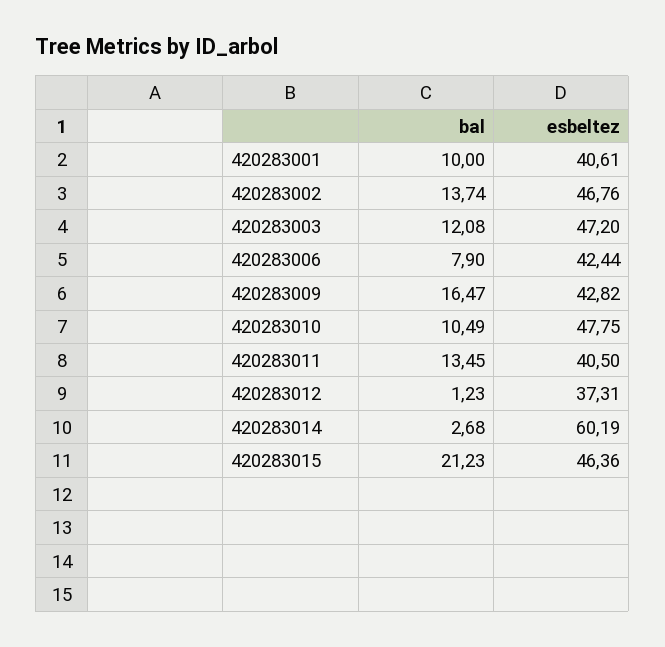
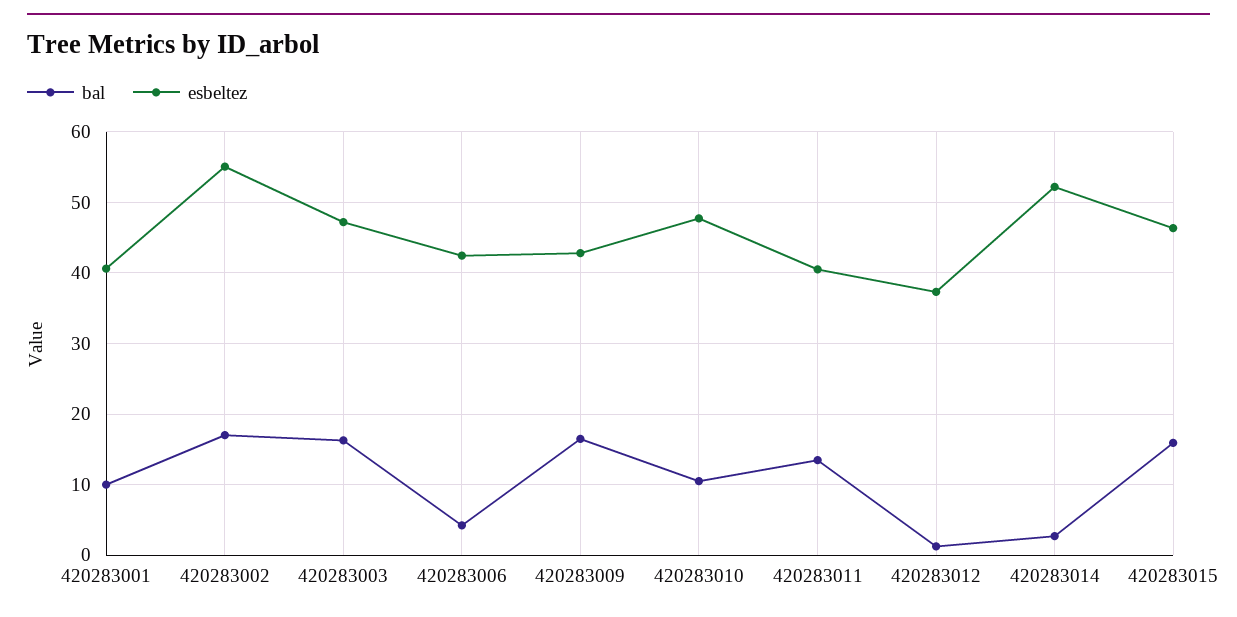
  {
    "bal": {
      "420283001": 10,
-     "420283002": 13.74,
+     "420283002": 17,
-     "420283003": 12.08,
+     "420283003": 16,
-     "420283006": 7.9,
+     "420283006": 4,
      "420283009": 16.47,
      "420283010": 10.49,
      "420283011": 13.45,
      "420283012": 1.23,
      "420283014": 2.68,
-     "420283015": 21.23
+     "420283015": 16
    },
    "esbeltez": {
      "420283001": 40.61,
-     "420283002": 46.76,
+     "420283002": 55,
      "420283003": 47.2,
      "420283006": 42.44,
      "420283009": 42.82,
      "420283010": 47.75,
      "420283011": 40.5,
      "420283012": 37.31,
-     "420283014": 60.19,
+     "420283014": 52,
      "420283015": 46.36
    }
  }

